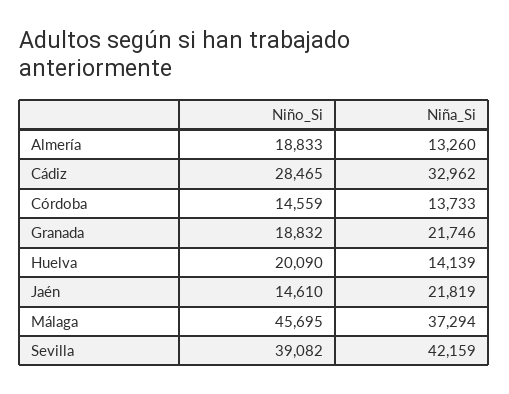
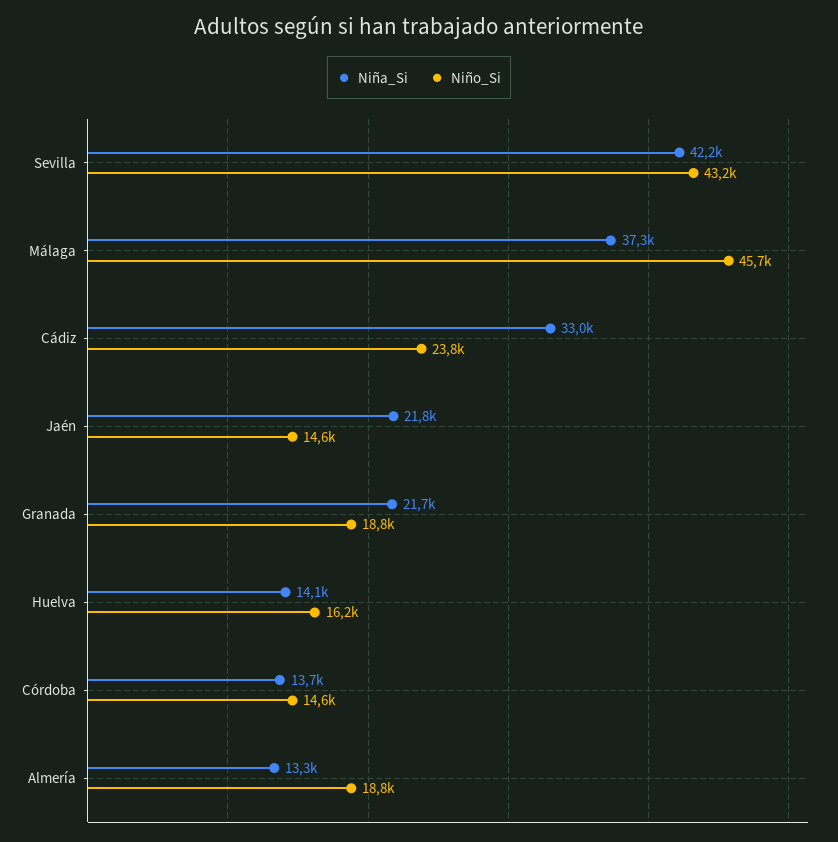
  {
    "Niño_Si": {
      "Almería": 18833,
-     "Cádiz": 28465,
+     "Cádiz": 23800,
      "Córdoba": 14559,
      "Granada": 18832,
-     "Huelva": 20090,
+     "Huelva": 16200,
      "Jaén": 14610,
      "Málaga": 45695,
-     "Sevilla": 39082
+     "Sevilla": 43200
    },
    "Niña_Si": {
      "Almería": 13260,
      "Cádiz": 32962,
      "Córdoba": 13733,
      "Granada": 21746,
      "Huelva": 14139,
      "Jaén": 21819,
      "Málaga": 37294,
      "Sevilla": 42159
    }
  }

